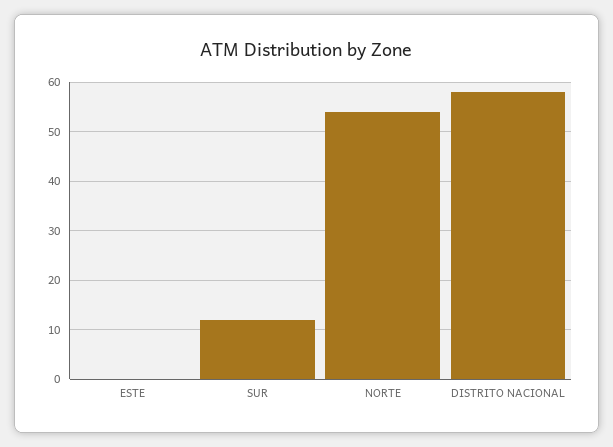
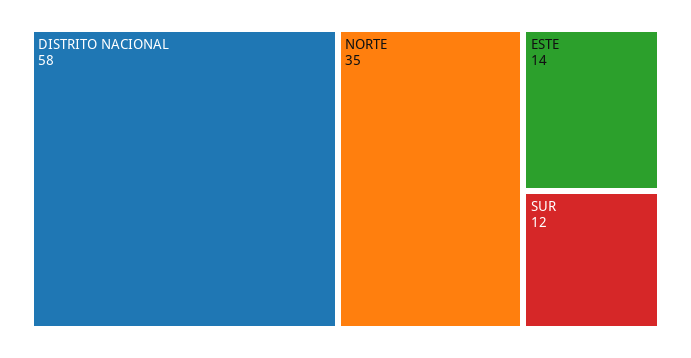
  {
-   "ESTE": 0,
+   "ESTE": 14,
    "SUR": 12,
-   "NORTE": 55,
+   "NORTE": 35,
    "DISTRITO NACIONAL": 58
  }

